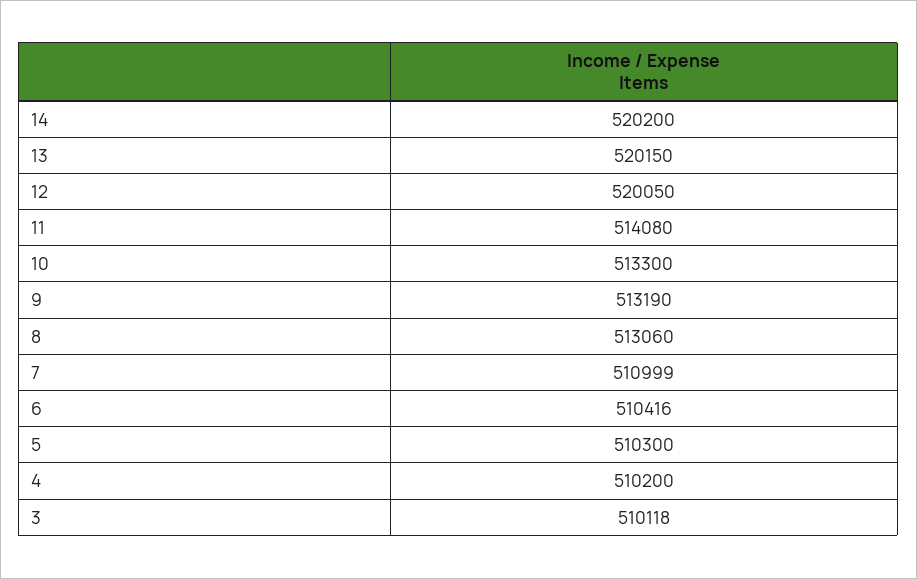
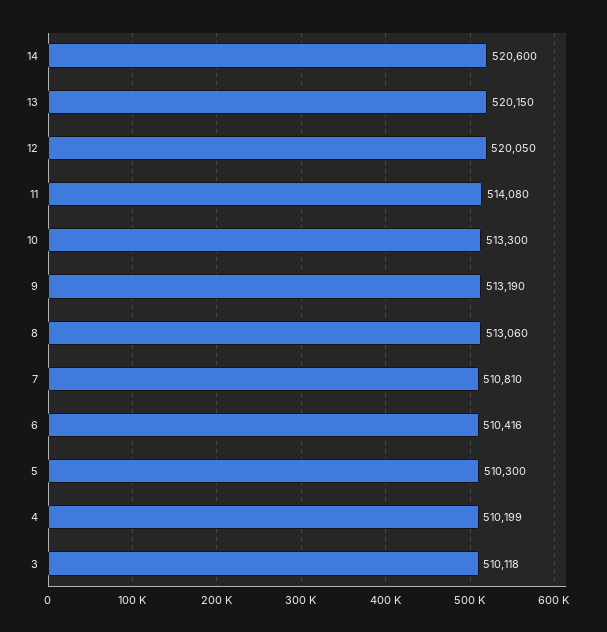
  {
-   "14": 520200,
+   "14": 520600,
    "13": 520150,
    "12": 520050,
    "11": 514080,
    "10": 513300,
    "9": 513190,
    "8": 513060,
-   "7": 510999,
+   "7": 510810,
    "6": 510416,
    "5": 510300,
-   "4": 510200,
+   "4": 510199,
    "3": 510118
  }

